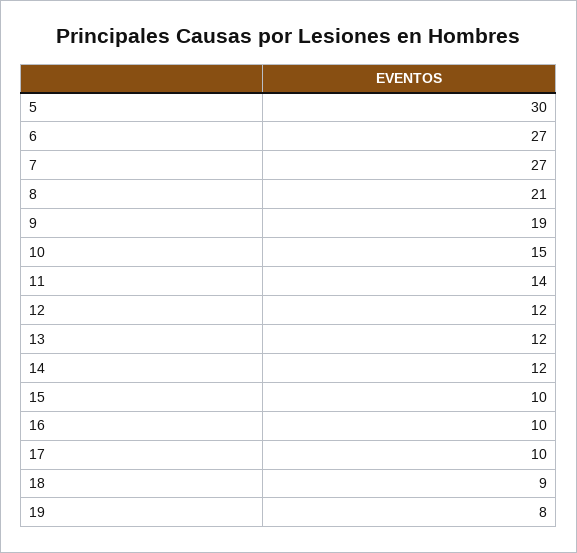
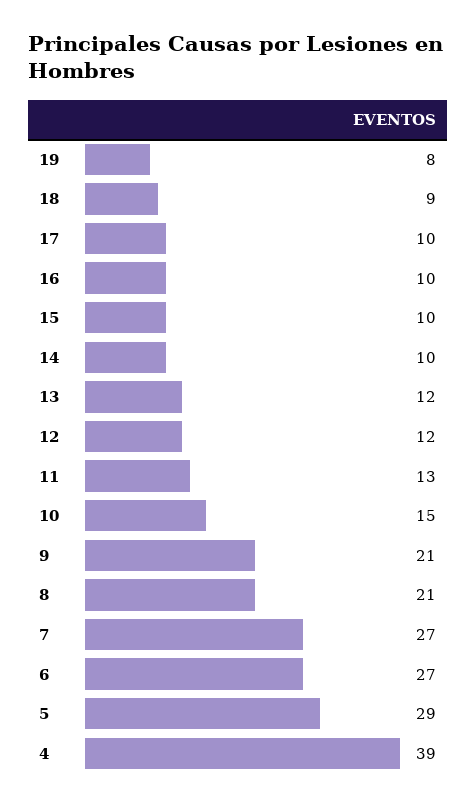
  {
-   "5": 30,
+   "5": 29,
    "6": 27,
    "7": 27,
    "8": 21,
-   "9": 19,
+   "9": 21,
    "10": 15,
-   "11": 14,
+   "11": 13,
    "12": 12,
    "13": 12,
-   "14": 12,
+   "14": 10,
    "15": 10,
    "16": 10,
    "17": 10,
    "18": 9,
-   "19": 8
+   "19": 8,
+   "4": 39
  }

